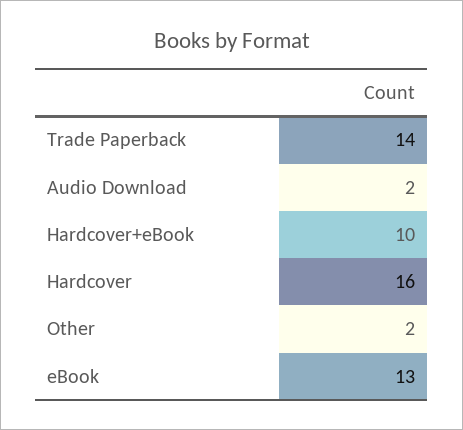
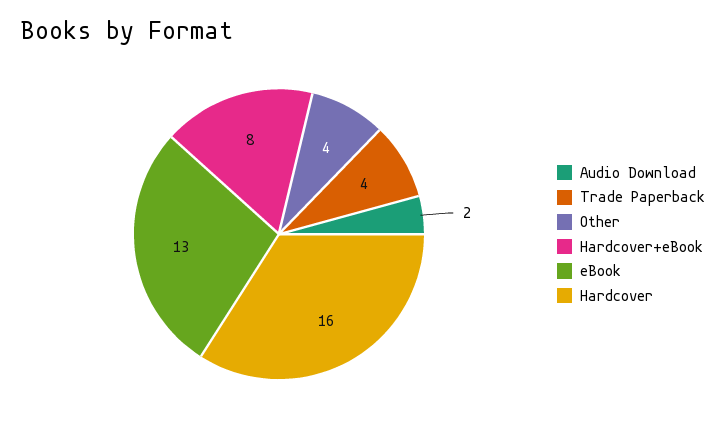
  {
-   "Trade Paperback": 14,
+   "Trade Paperback": 4,
    "Audio Download": 2,
-   "Hardcover+eBook": 10,
+   "Hardcover+eBook": 8,
    "Hardcover": 16,
-   "Other": 2,
+   "Other": 4,
    "eBook": 13
  }

